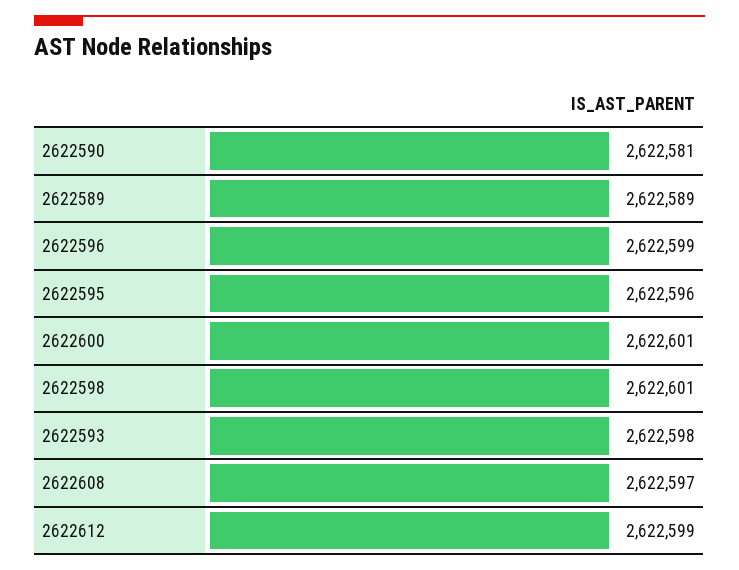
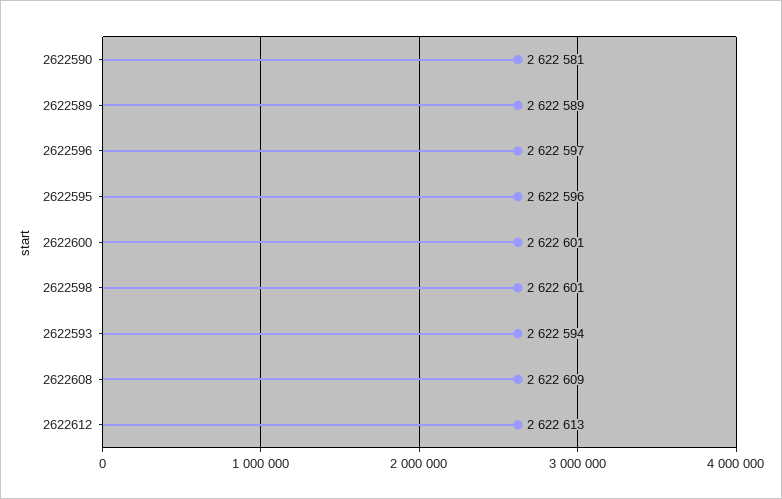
  {
    "2622590": 2622581,
    "2622589": 2622589,
-   "2622596": 2622599,
+   "2622596": 2622597,
    "2622595": 2622596,
    "2622600": 2622601,
    "2622598": 2622601,
-   "2622593": 2622598,
+   "2622593": 2622594,
-   "2622608": 2622597,
+   "2622608": 2622609,
-   "2622612": 2622599
+   "2622612": 2622613
  }

